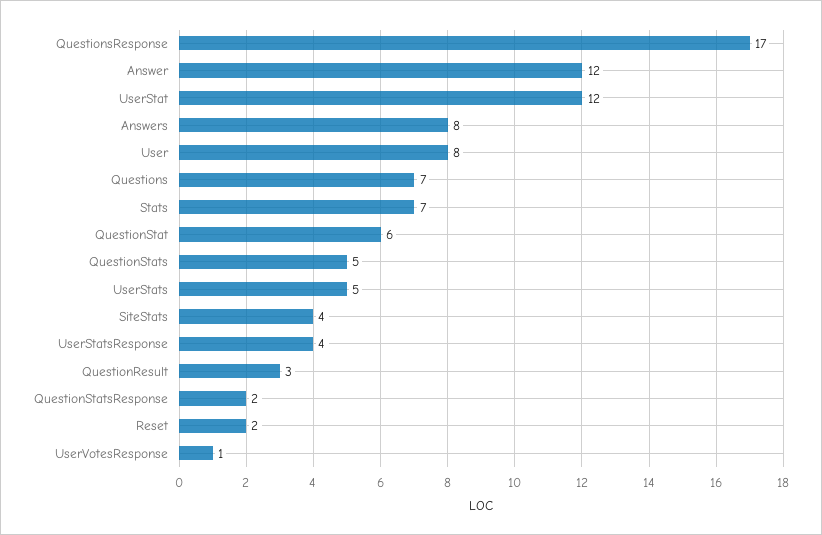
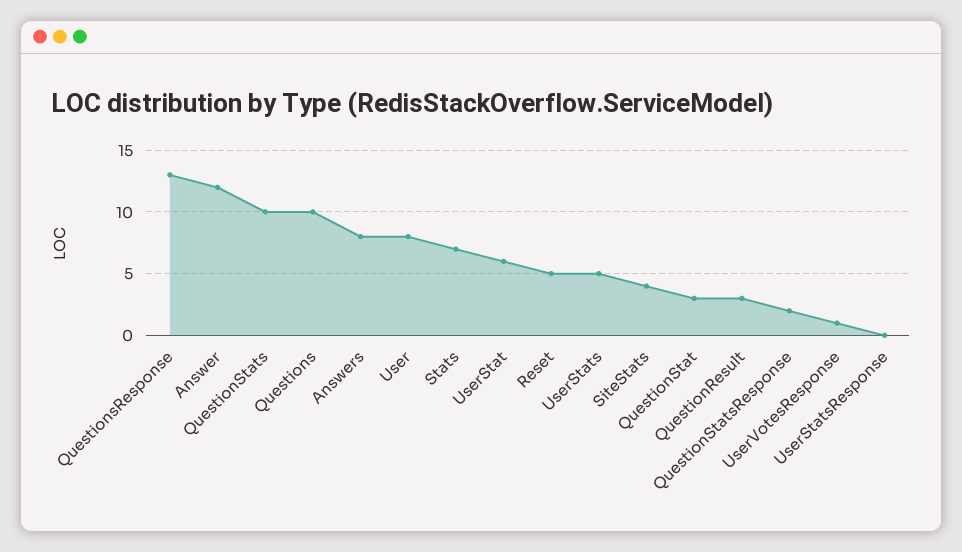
  {
-   "QuestionsResponse": 17,
+   "QuestionsResponse": 13,
    "Answer": 12,
-   "UserStat": 12,
+   "UserStat": 6,
    "Answers": 8,
    "User": 8,
-   "Questions": 7,
+   "Questions": 10,
    "Stats": 7,
-   "QuestionStat": 6,
+   "QuestionStat": 3,
-   "QuestionStats": 5,
+   "QuestionStats": 10,
    "UserStats": 5,
    "SiteStats": 4,
-   "UserStatsResponse": 4,
+   "UserStatsResponse": 0,
    "QuestionResult": 3,
    "QuestionStatsResponse": 2,
-   "Reset": 2,
+   "Reset": 5,
    "UserVotesResponse": 1
  }

